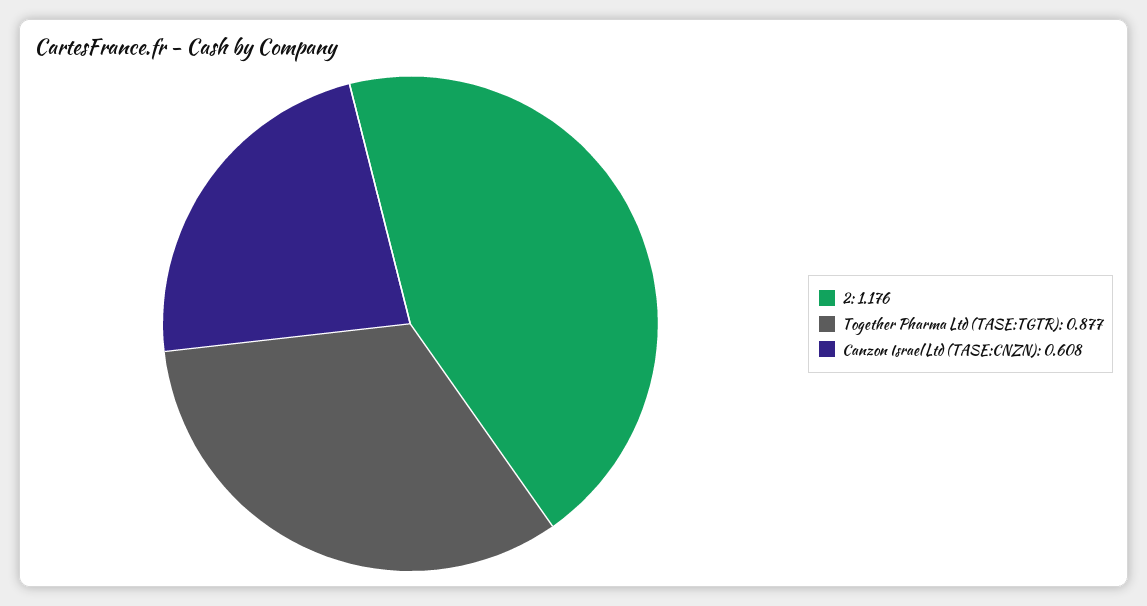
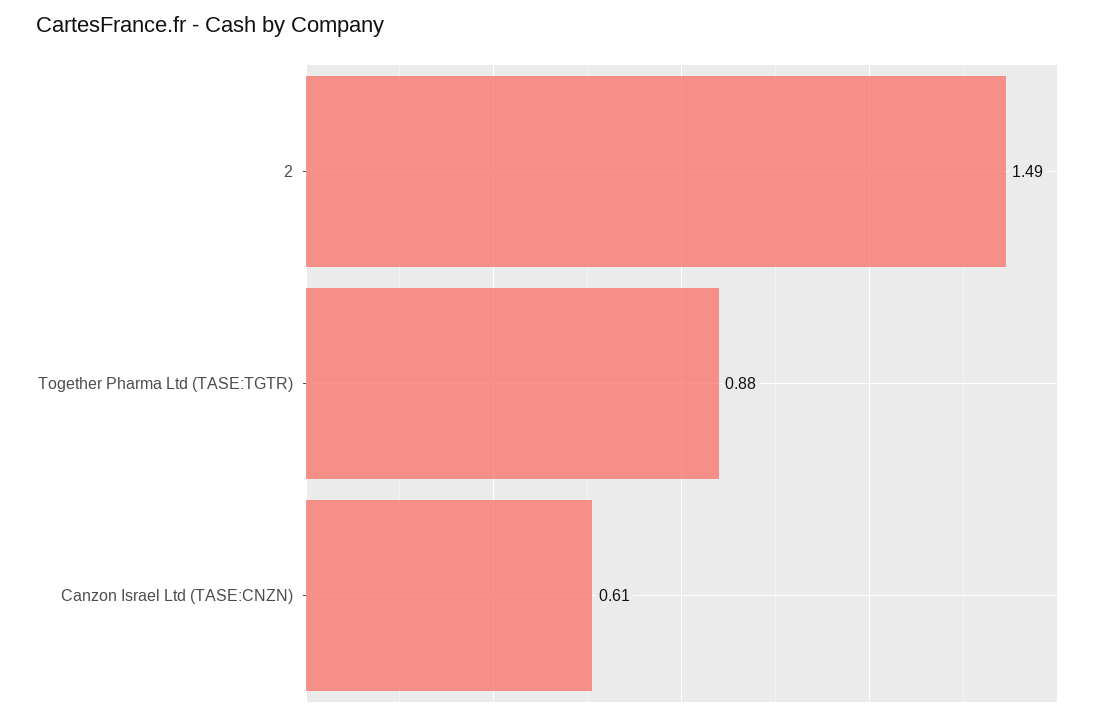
  {
-   "2": 1.176,
+   "2": 1.49,
    "Together Pharma Ltd (TASE:TGTR)": 0.877,
    "Canzon Israel Ltd (TASE:CNZN)": 0.608
  }

